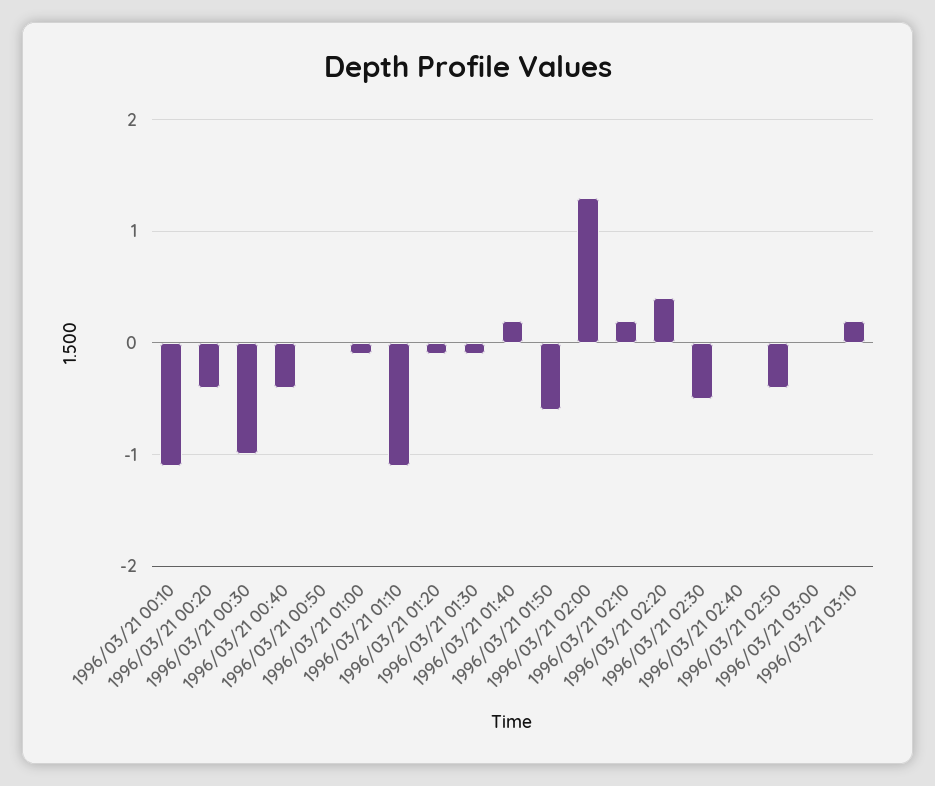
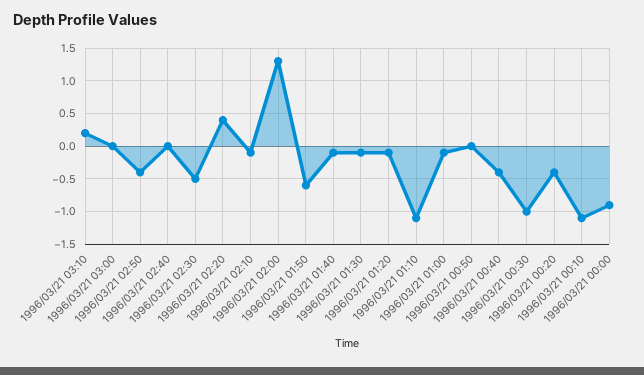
  {
    "1996/03/21 00:10": -1.1,
    "1996/03/21 00:20": -0.4,
    "1996/03/21 00:30": -1,
    "1996/03/21 00:40": -0.4,
    "1996/03/21 00:50": 0,
    "1996/03/21 01:00": -0.1,
    "1996/03/21 01:10": -1.1,
    "1996/03/21 01:20": -0.1,
    "1996/03/21 01:30": -0.1,
-   "1996/03/21 01:40": 0.2,
+   "1996/03/21 01:40": -0.1,
    "1996/03/21 01:50": -0.6,
    "1996/03/21 02:00": 1.3,
-   "1996/03/21 02:10": 0.2,
+   "1996/03/21 02:10": -0.1,
    "1996/03/21 02:20": 0.4,
    "1996/03/21 02:30": -0.5,
    "1996/03/21 02:40": 0,
    "1996/03/21 02:50": -0.4,
    "1996/03/21 03:00": 0,
-   "1996/03/21 03:10": 0.2
+   "1996/03/21 03:10": 0.2,
+   "1996/03/21 00:00": -0.9
  }

